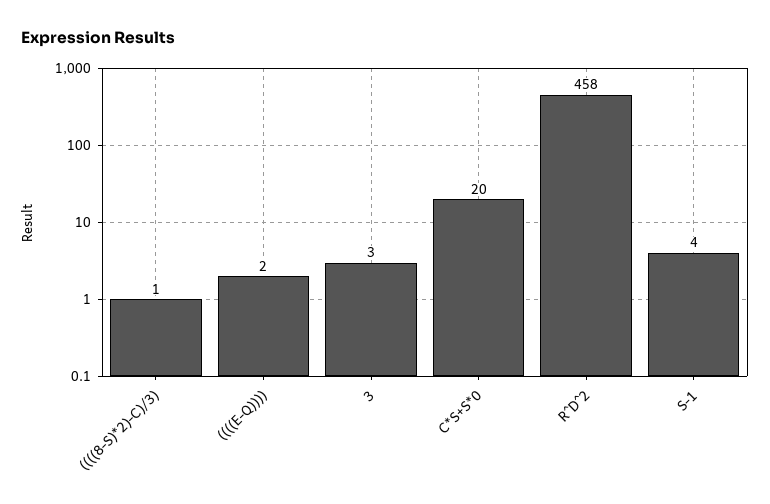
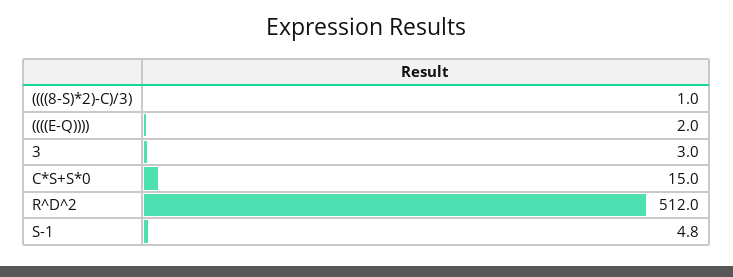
  {
    "((((8-S)*2)-C)/3)": 1,
    "((((E-Q))))": 2,
    "3": 3,
-   "C*S+S*0": 20,
+   "C*S+S*0": 15,
-   "R^D^2": 458,
+   "R^D^2": 512,
-   "S-1": 4
+   "S-1": 4.8
  }

